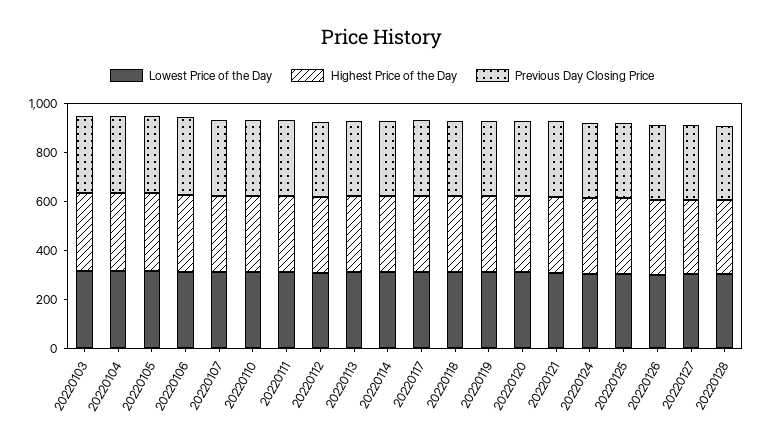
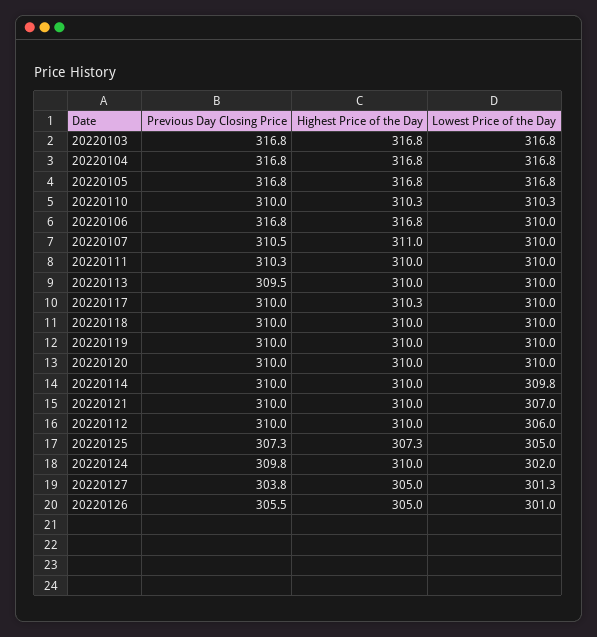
  {
    "Lowest Price of the Day": {
      "20220103": 316.8,
      "20220104": 316.8,
      "20220105": 316.8,
      "20220106": 310,
      "20220107": 310,
      "20220110": 310.3,
      "20220111": 310,
      "20220112": 306,
      "20220113": 310,
      "20220114": 309.8,
      "20220117": 310,
      "20220118": 310,
      "20220119": 310,
      "20220120": 310,
      "20220121": 307,
      "20220124": 302,
      "20220125": 305,
      "20220126": 301,
-     "20220127": 301.3,
+     "20220127": 301.3
-     "20220128": 300
    },
    "Highest Price of the Day": {
      "20220103": 316.8,
      "20220104": 316.8,
      "20220105": 316.8,
      "20220106": 316.8,
      "20220107": 311,
      "20220110": 310.3,
      "20220111": 310,
      "20220112": 310,
      "20220113": 310,
      "20220114": 310,
      "20220117": 310.3,
      "20220118": 310,
      "20220119": 310,
      "20220120": 310,
      "20220121": 310,
      "20220124": 310,
      "20220125": 307.3,
      "20220126": 305,
-     "20220127": 305,
+     "20220127": 305
-     "20220128": 300
    },
    "Previous Day Closing Price": {
      "20220103": 316.8,
      "20220104": 316.8,
      "20220105": 316.8,
      "20220106": 316.8,
      "20220107": 310.5,
      "20220110": 310,
      "20220111": 310.3,
      "20220112": 310,
      "20220113": 309.5,
      "20220114": 310,
      "20220117": 310,
      "20220118": 310,
      "20220119": 310,
      "20220120": 310,
      "20220121": 310,
      "20220124": 309.8,
      "20220125": 307.3,
      "20220126": 305.5,
-     "20220127": 303.8,
+     "20220127": 303.8
-     "20220128": 300
    }
  }

